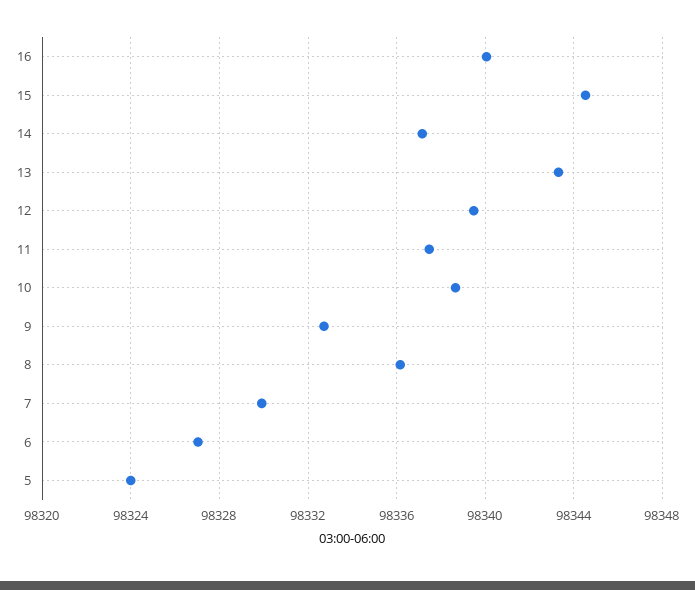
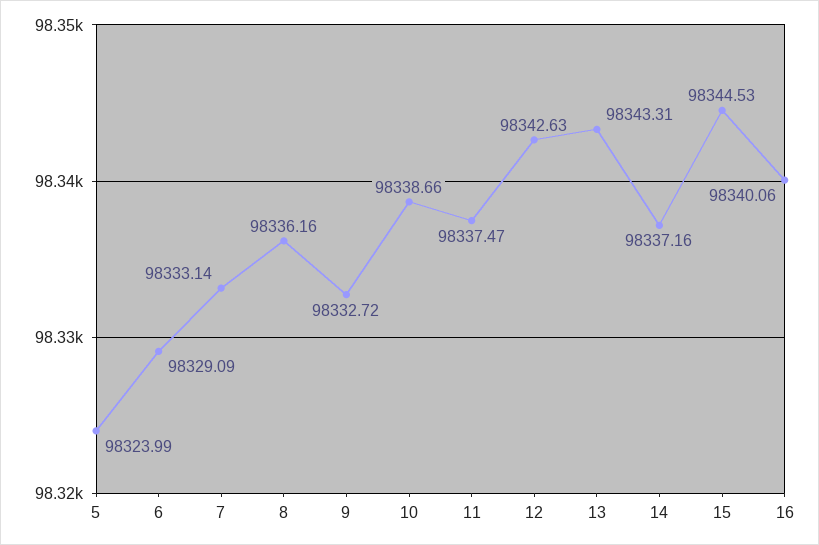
  {
    "16": 98340.06,
    "15": 98344.53,
    "14": 98337.16,
    "13": 98343.31,
-   "12": 98339.5,
+   "12": 98342.63,
    "11": 98337.47,
    "10": 98338.66,
    "9": 98332.72,
    "8": 98336.16,
-   "7": 98330,
+   "7": 98333.14,
-   "6": 98327,
+   "6": 98329.09,
    "5": 98323.99
  }

